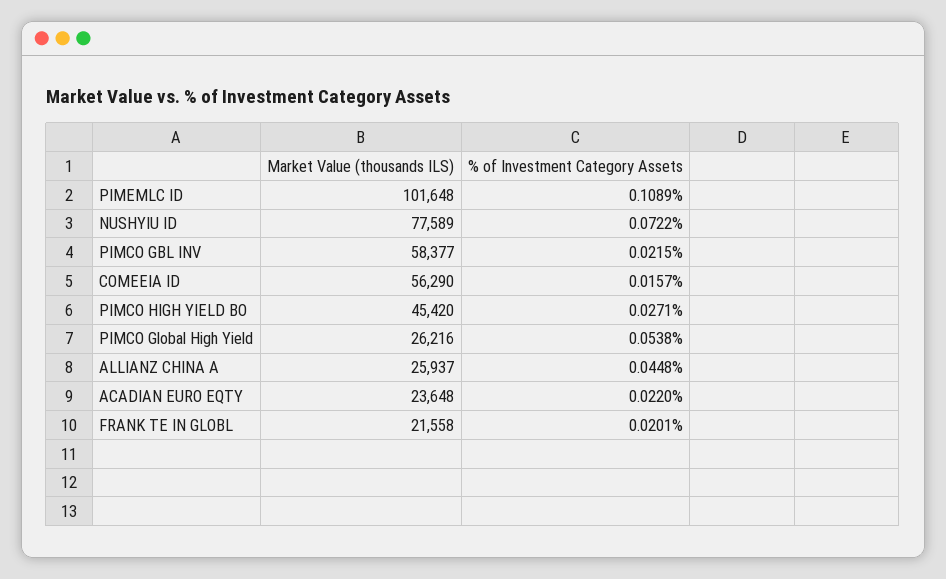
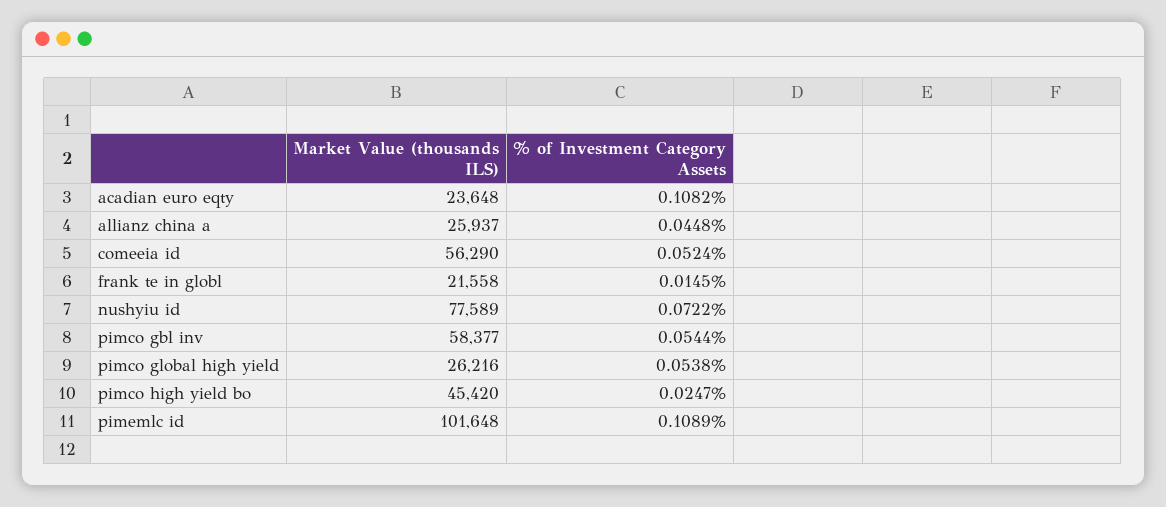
  {
    "Market Value (thousands ILS)": {
      "PIMEMLC ID": 101648,
      "NUSHYIU ID": 77589,
      "PIMCO GBL INV": 58377,
      "COMEEIA ID": 56290,
      "PIMCO HIGH YIELD BO": 45420,
      "PIMCO Global High Yield": 26216,
      "ALLIANZ CHINA A": 25937,
      "ACADIAN EURO EQTY": 23648,
      "FRANK TE IN GLOBL": 21558
    },
    "% of Investment Category Assets": {
      "PIMEMLC ID": 0.1089,
      "NUSHYIU ID": 0.0722,
-     "PIMCO GBL INV": 0.0215,
+     "PIMCO GBL INV": 0.0544,
-     "COMEEIA ID": 0.0157,
+     "COMEEIA ID": 0.0524,
-     "PIMCO HIGH YIELD BO": 0.0271,
+     "PIMCO HIGH YIELD BO": 0.0247,
      "PIMCO Global High Yield": 0.0538,
      "ALLIANZ CHINA A": 0.0448,
-     "ACADIAN EURO EQTY": 0.022,
+     "ACADIAN EURO EQTY": 0.1082,
-     "FRANK TE IN GLOBL": 0.0201
+     "FRANK TE IN GLOBL": 0.0145
    }
  }

